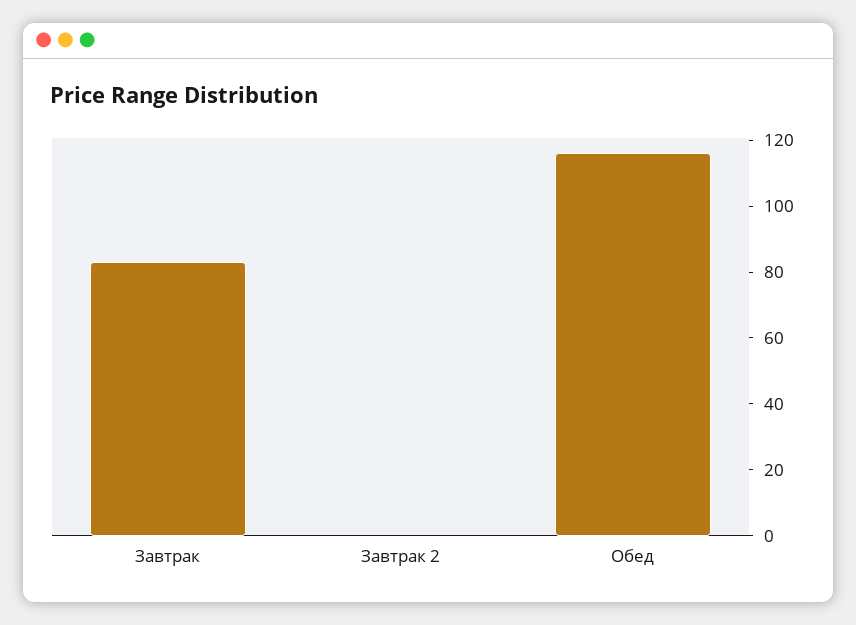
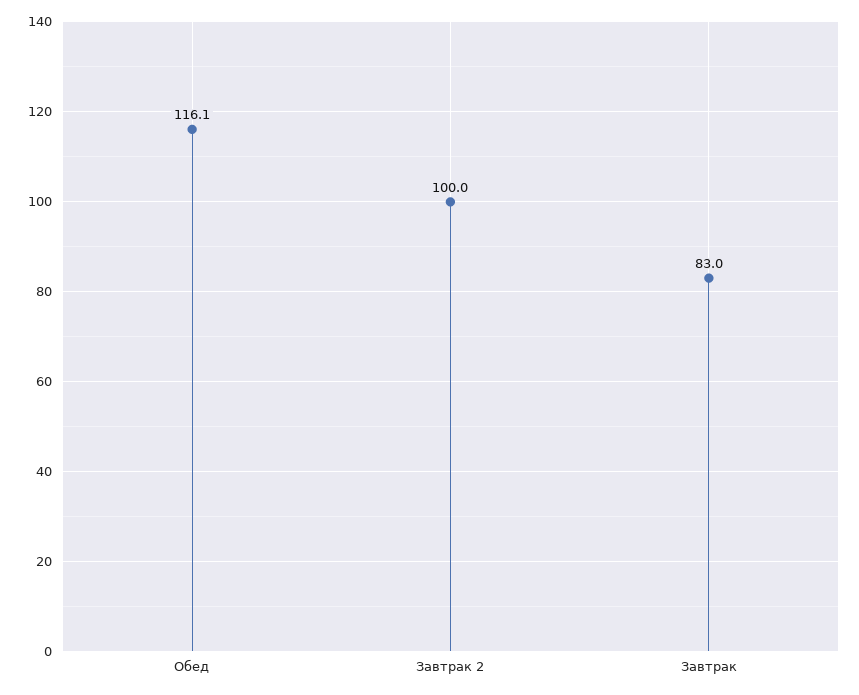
  {
    "Завтрак": 83,
-   "Завтрак 2": 0,
+   "Завтрак 2": 100,
    "Обед": 116.1
  }

